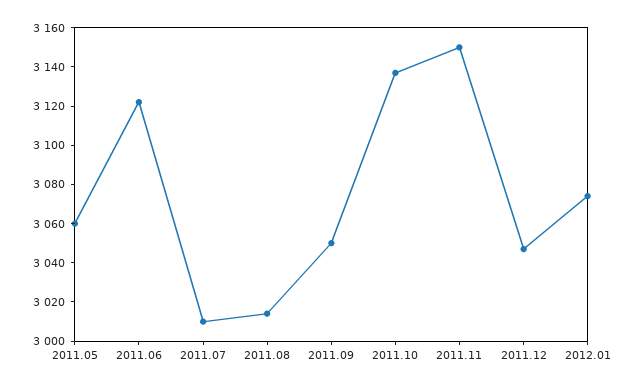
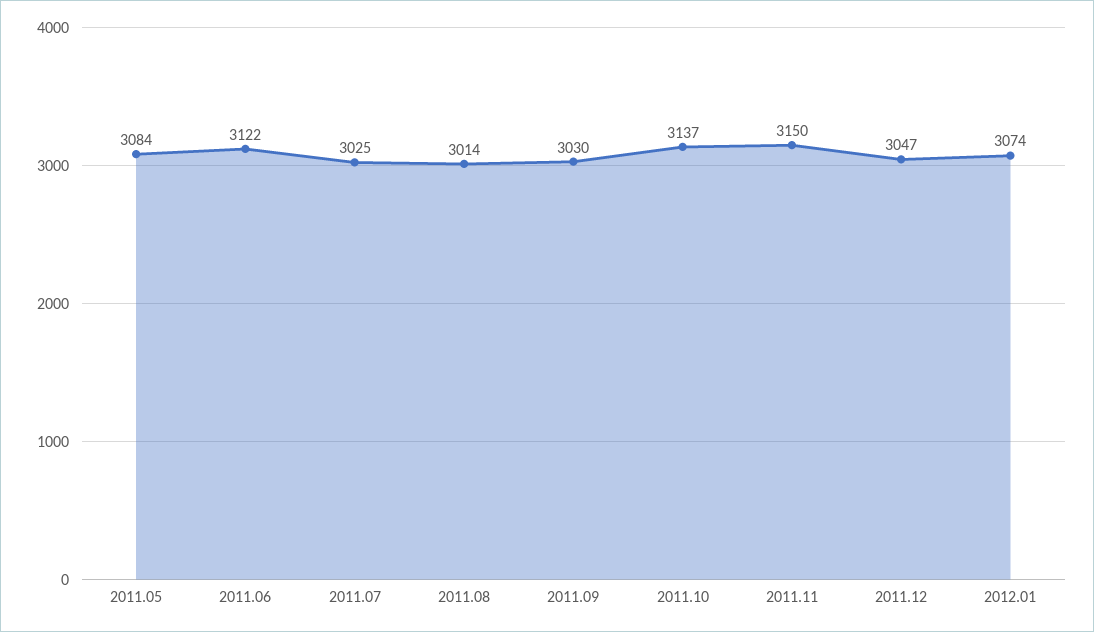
  {
-   "2011.05": 3060,
+   "2011.05": 3084,
    "2011.06": 3122,
-   "2011.07": 3010,
+   "2011.07": 3025,
    "2011.08": 3014,
-   "2011.09": 3050,
+   "2011.09": 3030,
    "2011.10": 3137,
    "2011.11": 3150,
    "2011.12": 3047,
    "2012.01": 3074
  }

